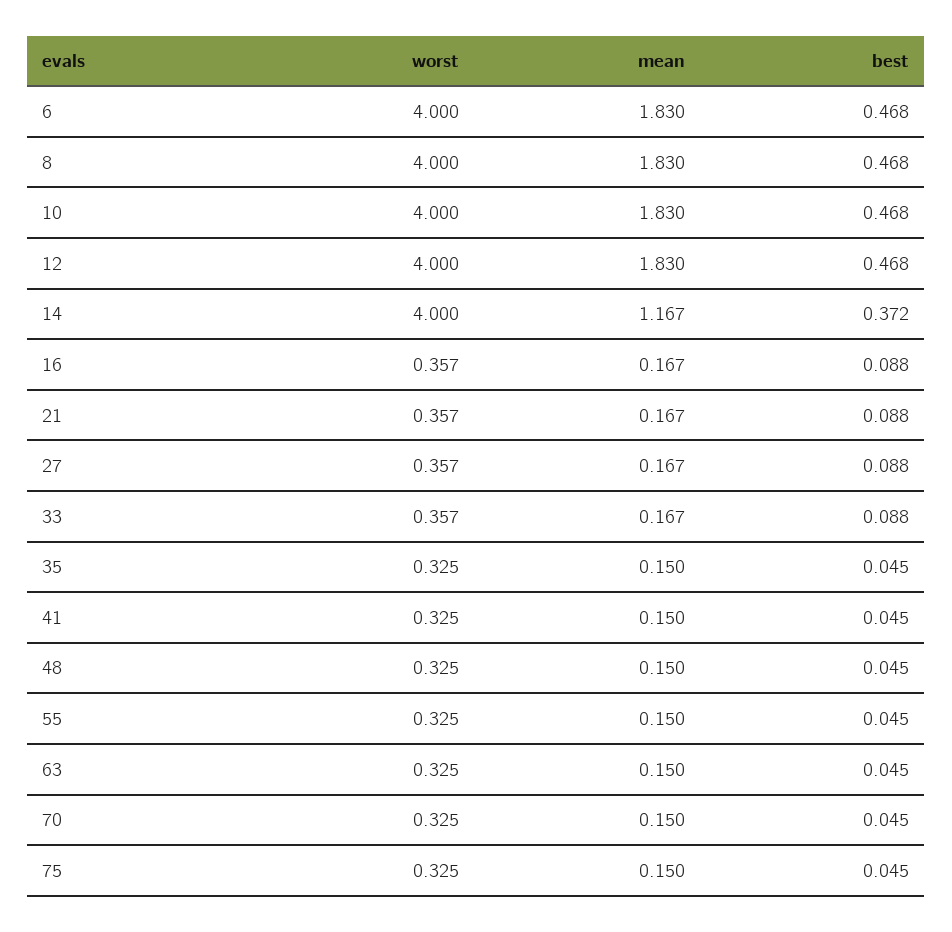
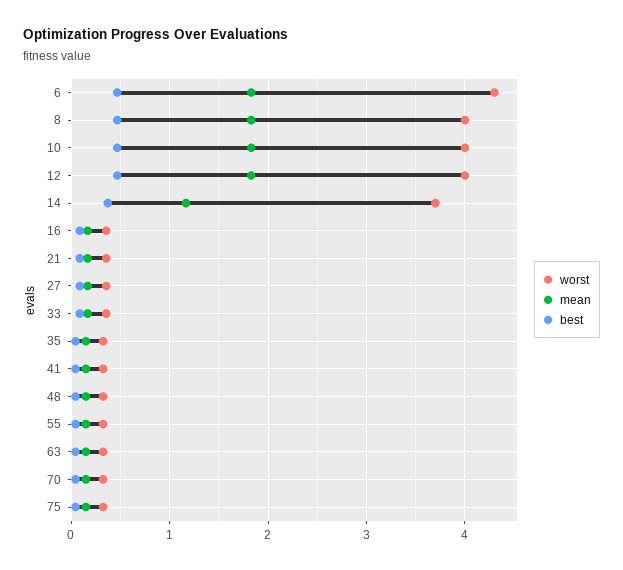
  {
    "worst": {
-     "6": 4,
+     "6": 4.3,
      "8": 4,
      "10": 4,
      "12": 4,
-     "14": 4,
+     "14": 3.7,
      "16": 0.357,
      "21": 0.357,
      "27": 0.357,
      "33": 0.357,
      "35": 0.325,
      "41": 0.325,
      "48": 0.325,
      "55": 0.325,
      "63": 0.325,
      "70": 0.325,
      "75": 0.325
    },
    "mean": {
      "6": 1.83,
      "8": 1.83,
      "10": 1.83,
      "12": 1.83,
      "14": 1.167,
      "16": 0.167,
      "21": 0.167,
      "27": 0.167,
      "33": 0.167,
      "35": 0.15,
      "41": 0.15,
      "48": 0.15,
      "55": 0.15,
      "63": 0.15,
      "70": 0.15,
      "75": 0.15
    },
    "best": {
      "6": 0.468,
      "8": 0.468,
      "10": 0.468,
      "12": 0.468,
      "14": 0.372,
      "16": 0.088,
      "21": 0.088,
      "27": 0.088,
      "33": 0.088,
      "35": 0.045,
      "41": 0.045,
      "48": 0.045,
      "55": 0.045,
      "63": 0.045,
      "70": 0.045,
      "75": 0.045
    }
  }

